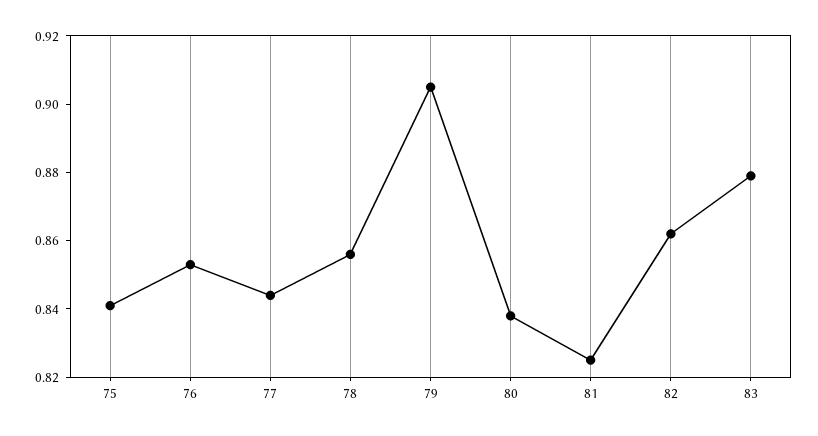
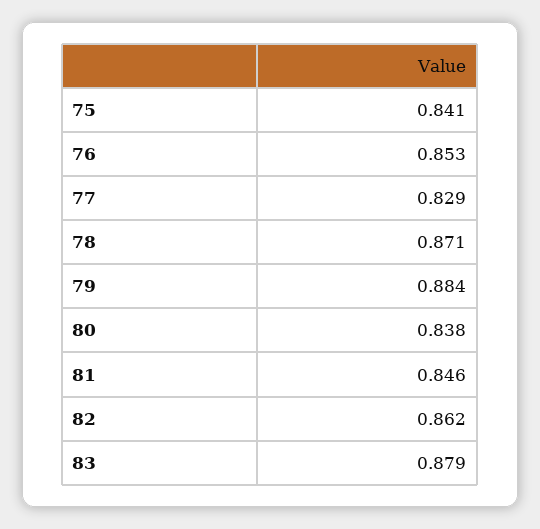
  {
    "75": 0.841,
    "76": 0.853,
-   "77": 0.845,
+   "77": 0.829,
-   "78": 0.855,
+   "78": 0.871,
-   "79": 0.905,
+   "79": 0.884,
    "80": 0.838,
-   "81": 0.825,
+   "81": 0.846,
    "82": 0.862,
    "83": 0.879
  }

